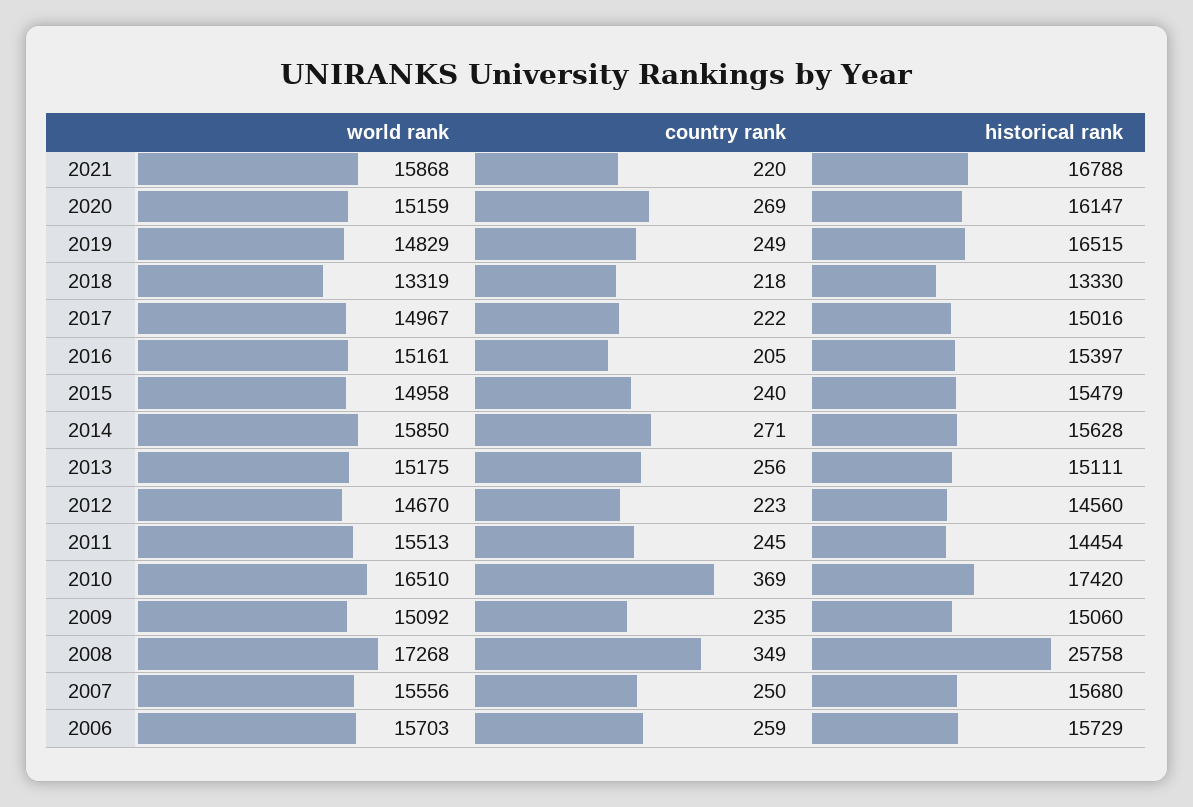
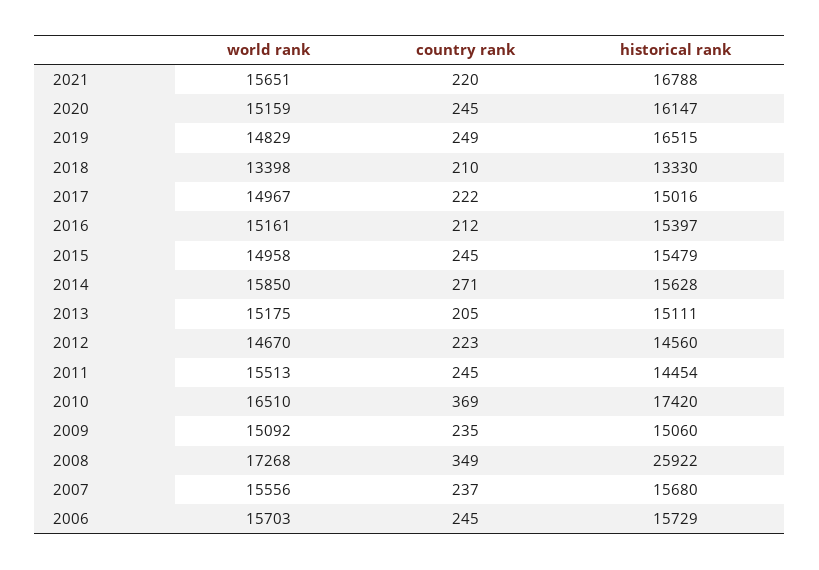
  {
    "world rank": {
-     "2021": 15868,
+     "2021": 15651,
      "2020": 15159,
      "2019": 14829,
-     "2018": 13319,
+     "2018": 13398,
      "2017": 14967,
      "2016": 15161,
      "2015": 14958,
      "2014": 15850,
      "2013": 15175,
      "2012": 14670,
      "2011": 15513,
      "2010": 16510,
      "2009": 15092,
      "2008": 17268,
      "2007": 15556,
      "2006": 15703
    },
    "country rank": {
      "2021": 220,
-     "2020": 269,
+     "2020": 245,
      "2019": 249,
-     "2018": 218,
+     "2018": 210,
      "2017": 222,
-     "2016": 205,
+     "2016": 212,
-     "2015": 240,
+     "2015": 245,
      "2014": 271,
-     "2013": 256,
+     "2013": 205,
      "2012": 223,
      "2011": 245,
      "2010": 369,
      "2009": 235,
      "2008": 349,
-     "2007": 250,
+     "2007": 237,
-     "2006": 259
+     "2006": 245
    },
    "historical rank": {
      "2021": 16788,
      "2020": 16147,
      "2019": 16515,
      "2018": 13330,
      "2017": 15016,
      "2016": 15397,
      "2015": 15479,
      "2014": 15628,
      "2013": 15111,
      "2012": 14560,
      "2011": 14454,
      "2010": 17420,
      "2009": 15060,
-     "2008": 25758,
+     "2008": 25922,
      "2007": 15680,
      "2006": 15729
    }
  }

